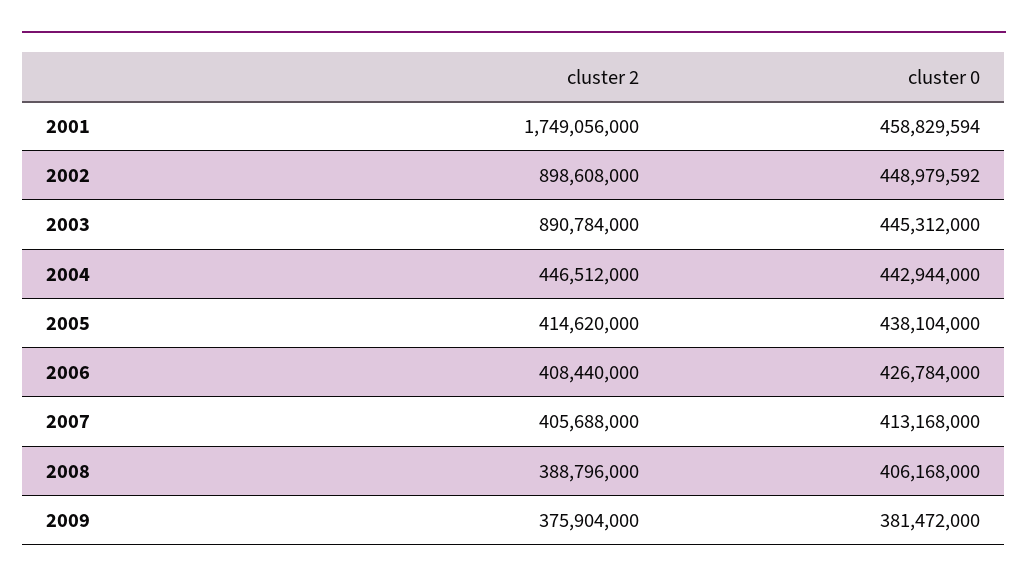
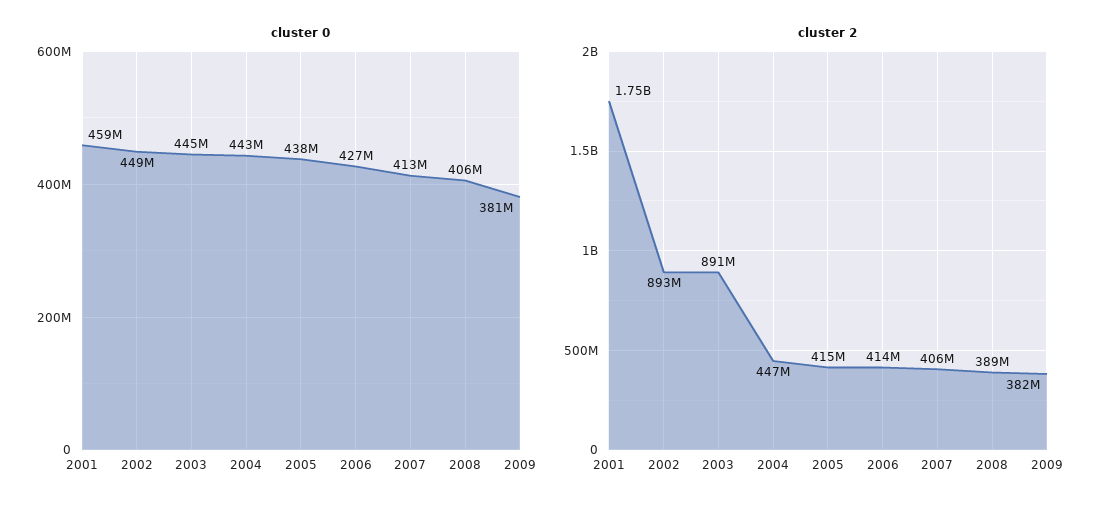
  {
    "cluster 2": {
      "2001": 1749056000,
-     "2002": 898608000,
+     "2002": 893000000,
      "2003": 890784000,
      "2004": 446512000,
      "2005": 414620000,
-     "2006": 408440000,
+     "2006": 414000000,
      "2007": 405688000,
      "2008": 388796000,
-     "2009": 375904000
+     "2009": 382000000
    },
    "cluster 0": {
      "2001": 458829594,
      "2002": 448979592,
      "2003": 445312000,
      "2004": 442944000,
      "2005": 438104000,
      "2006": 426784000,
      "2007": 413168000,
      "2008": 406168000,
      "2009": 381472000
    }
  }

